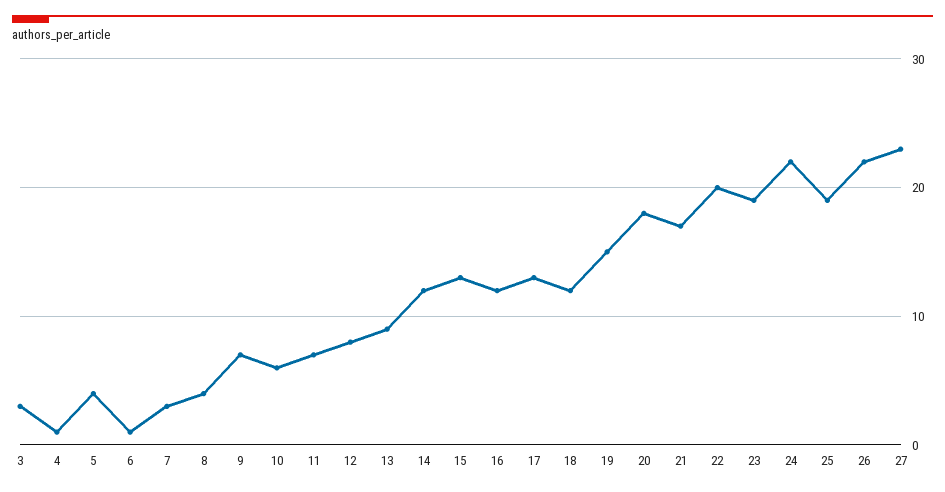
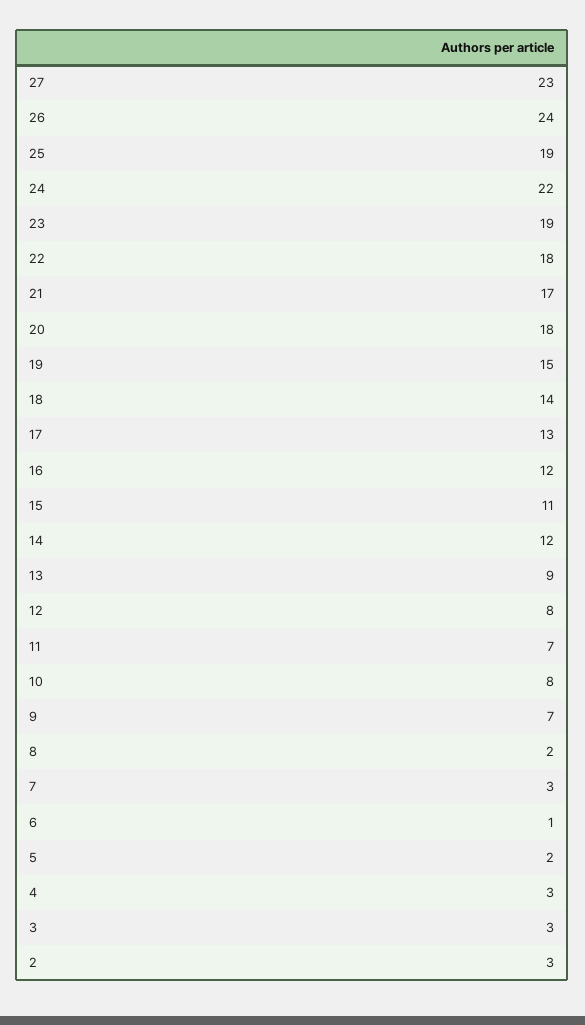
  {
    "3": 3,
-   "4": 1,
+   "4": 3,
-   "5": 4,
+   "5": 2,
    "6": 1,
    "7": 3,
-   "8": 4,
+   "8": 2,
    "9": 7,
-   "10": 6,
+   "10": 8,
    "11": 7,
    "12": 8,
    "13": 9,
    "14": 12,
-   "15": 13,
+   "15": 11,
    "16": 12,
    "17": 13,
-   "18": 12,
+   "18": 14,
    "19": 15,
    "20": 18,
    "21": 17,
-   "22": 20,
+   "22": 18,
    "23": 19,
    "24": 22,
    "25": 19,
-   "26": 22,
+   "26": 24,
-   "27": 23
+   "27": 23,
+   "2": 3
  }

